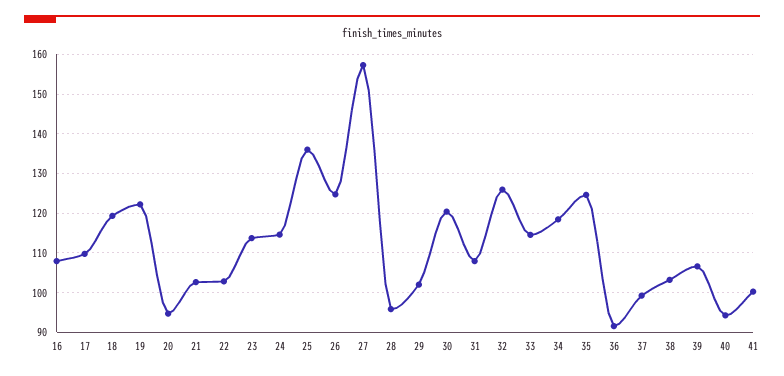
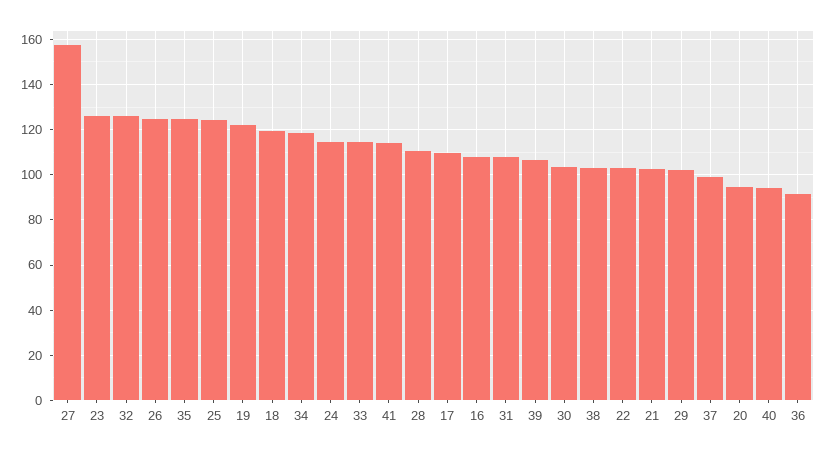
  {
    "16": 108,
    "17": 110,
    "18": 120,
    "19": 122,
    "20": 94,
    "21": 102,
    "22": 102,
-   "23": 114,
+   "23": 125,
    "24": 114,
-   "25": 136,
+   "25": 125,
    "26": 124,
    "27": 158,
-   "28": 96,
+   "28": 110,
    "29": 102,
-   "30": 120,
+   "30": 105,
    "31": 108,
    "32": 126,
    "33": 114,
    "34": 118,
    "35": 124,
    "36": 92,
    "37": 100,
    "38": 104,
    "39": 106,
    "40": 94,
-   "41": 100
+   "41": 115
  }

